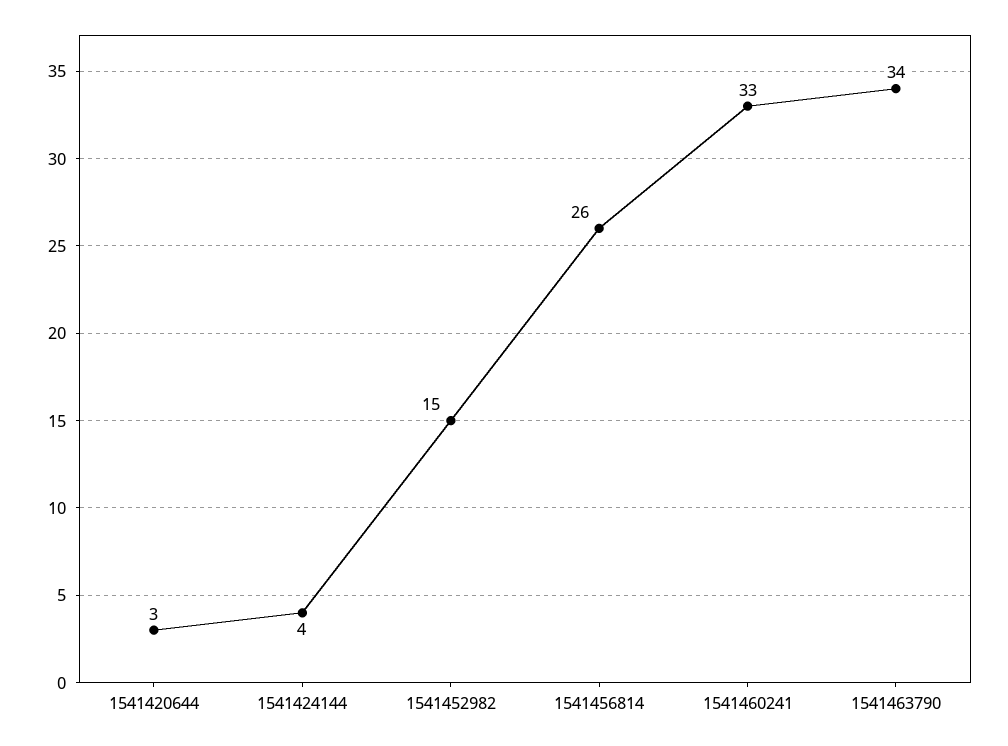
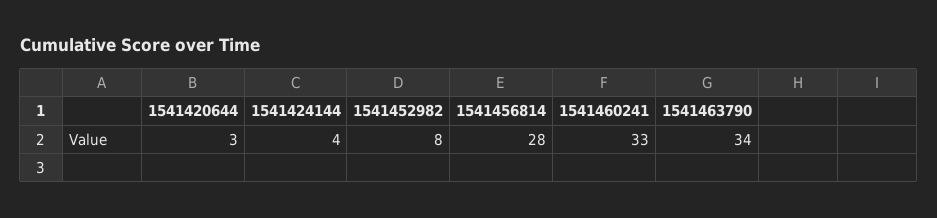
  {
    "1541420644": 3,
    "1541424144": 4,
-   "1541452982": 15,
+   "1541452982": 8,
-   "1541456814": 26,
+   "1541456814": 28,
    "1541460241": 33,
    "1541463790": 34
  }

